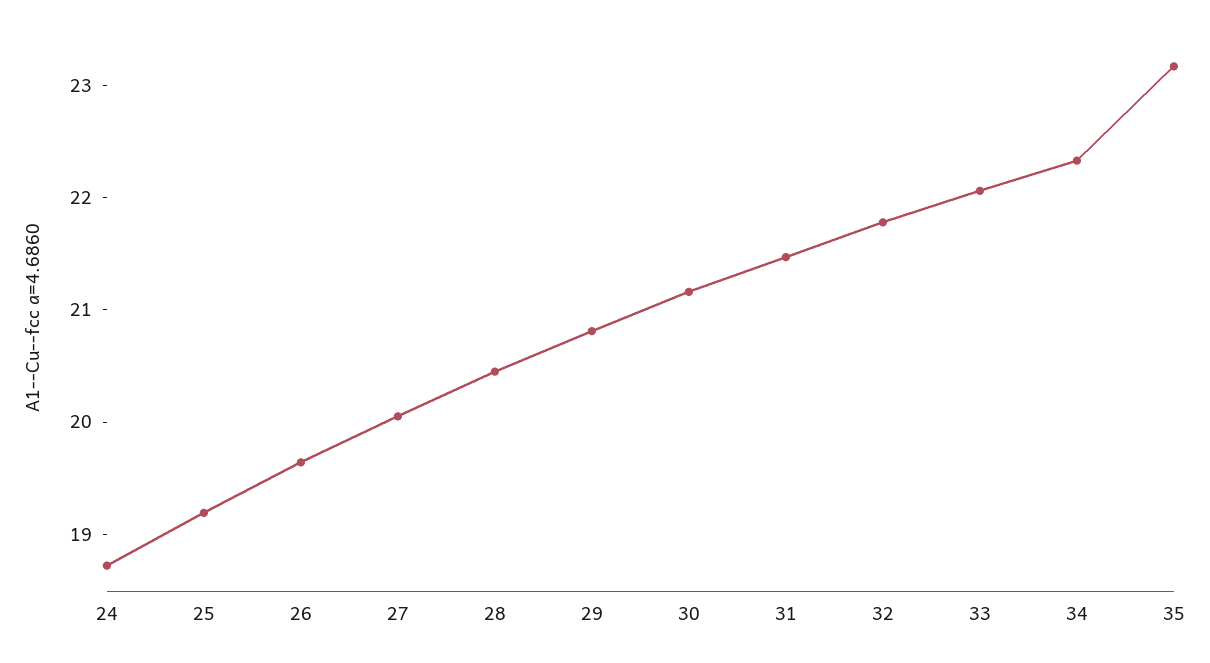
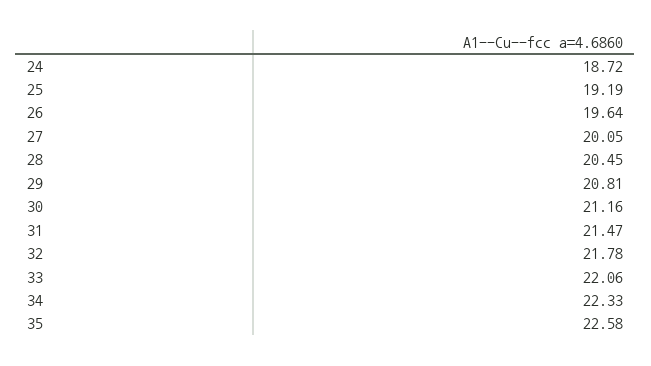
  {
    "24": 18.72,
    "25": 19.19,
    "26": 19.64,
    "27": 20.05,
    "28": 20.45,
    "29": 20.81,
    "30": 21.16,
    "31": 21.47,
    "32": 21.78,
    "33": 22.06,
    "34": 22.33,
-   "35": 23.2
+   "35": 22.58
  }

